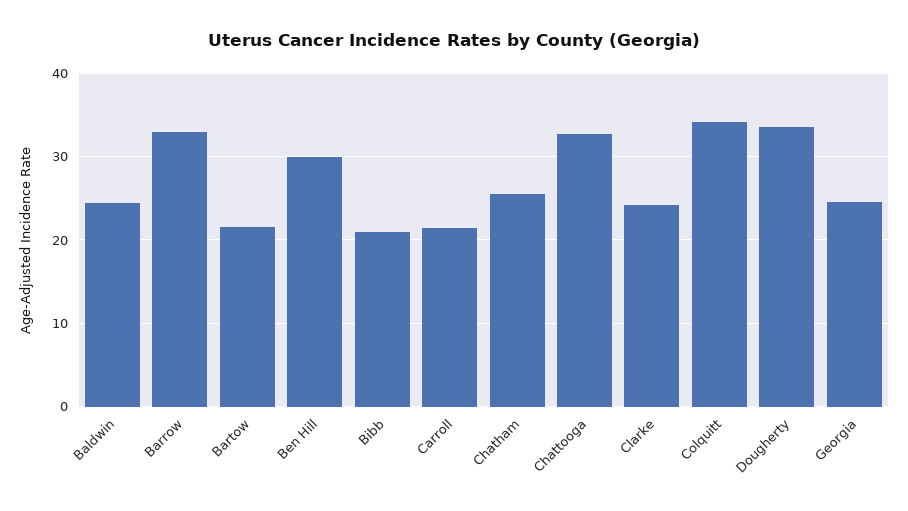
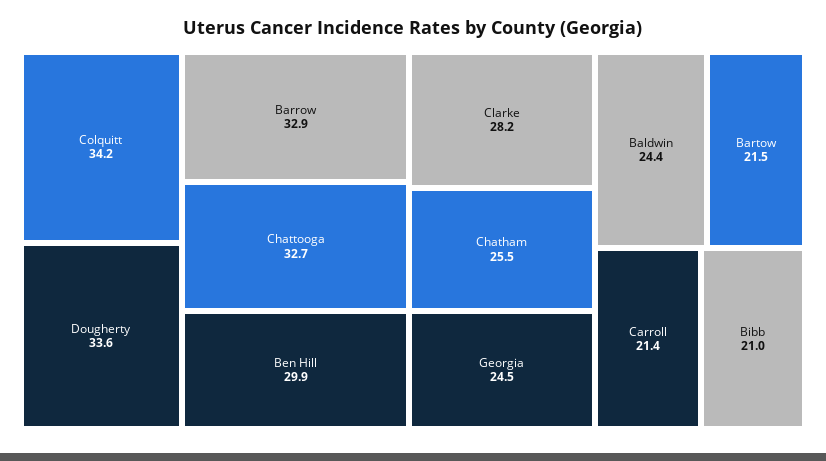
  {
    "Baldwin": 24.4,
    "Barrow": 32.9,
    "Bartow": 21.5,
    "Ben Hill": 29.9,
    "Bibb": 21,
    "Carroll": 21.4,
    "Chatham": 25.5,
    "Chattooga": 32.7,
-   "Clarke": 24,
+   "Clarke": 28.2,
    "Colquitt": 34.2,
    "Dougherty": 33.6,
    "Georgia": 24.5
  }

